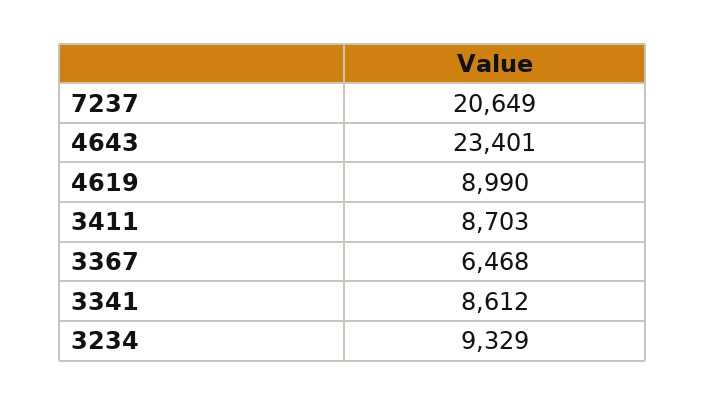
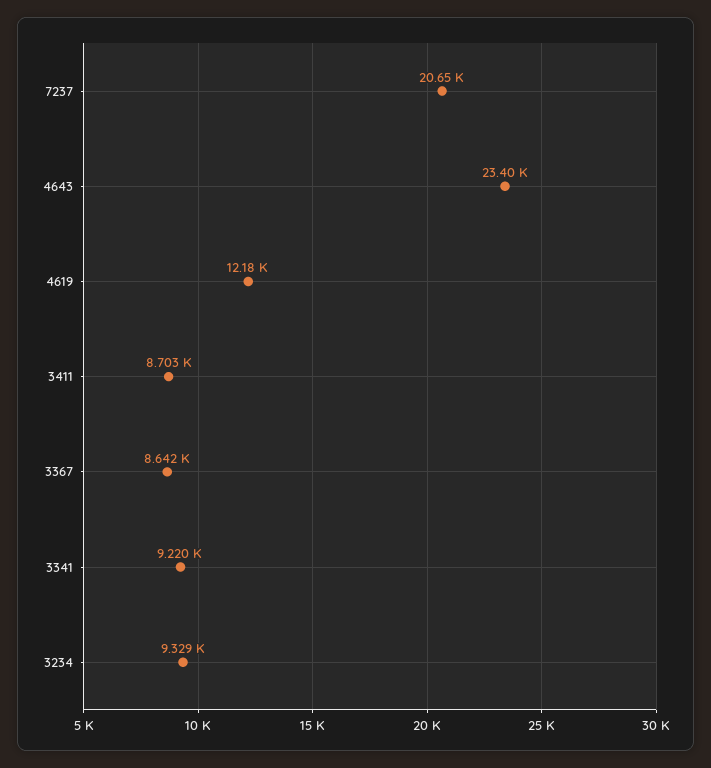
  {
    "7237": 20649,
    "4643": 23401,
-   "4619": 8990,
+   "4619": 12180,
    "3411": 8703,
-   "3367": 6468,
+   "3367": 8642,
-   "3341": 8612,
+   "3341": 9220,
    "3234": 9329
  }

